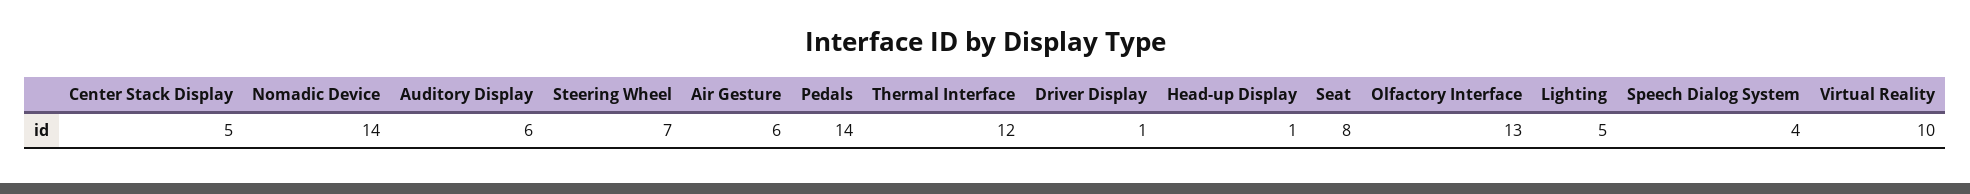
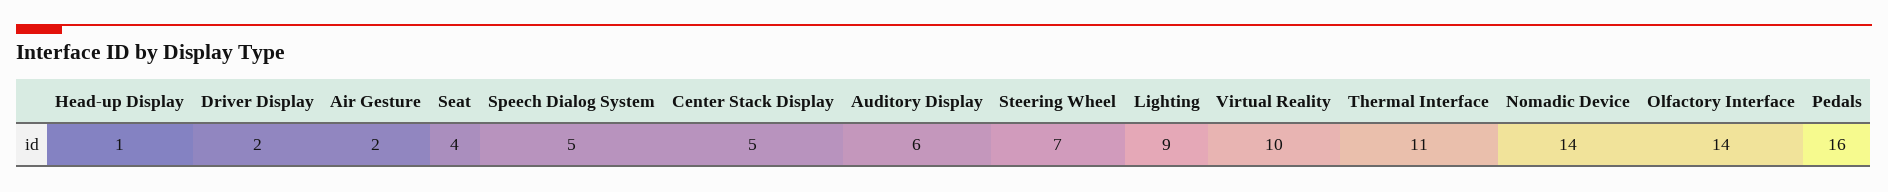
  {
    "Center Stack Display": 5,
    "Nomadic Device": 14,
    "Auditory Display": 6,
    "Steering Wheel": 7,
-   "Air Gesture": 6,
+   "Air Gesture": 2,
-   "Pedals": 14,
+   "Pedals": 16,
-   "Thermal Interface": 12,
+   "Thermal Interface": 11,
-   "Driver Display": 1,
+   "Driver Display": 2,
    "Head-up Display": 1,
-   "Seat": 8,
+   "Seat": 4,
-   "Olfactory Interface": 13,
+   "Olfactory Interface": 14,
-   "Lighting": 5,
+   "Lighting": 9,
-   "Speech Dialog System": 4,
+   "Speech Dialog System": 5,
    "Virtual Reality": 10
  }

